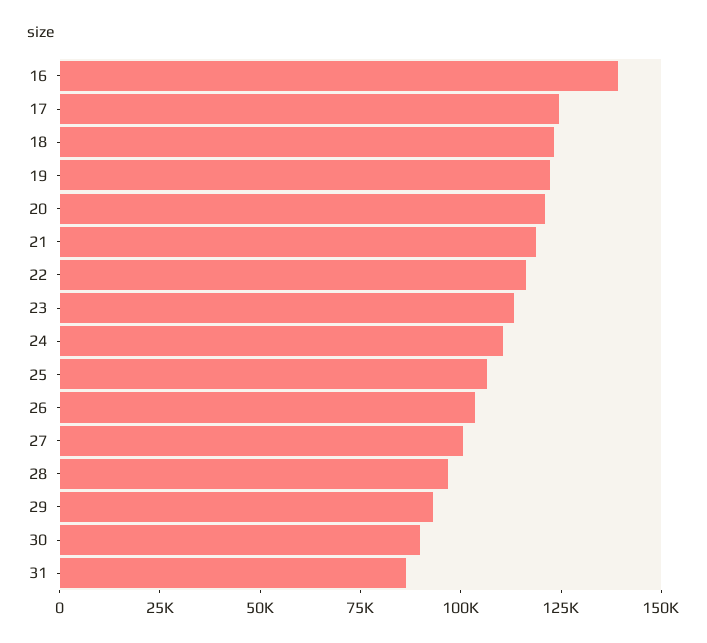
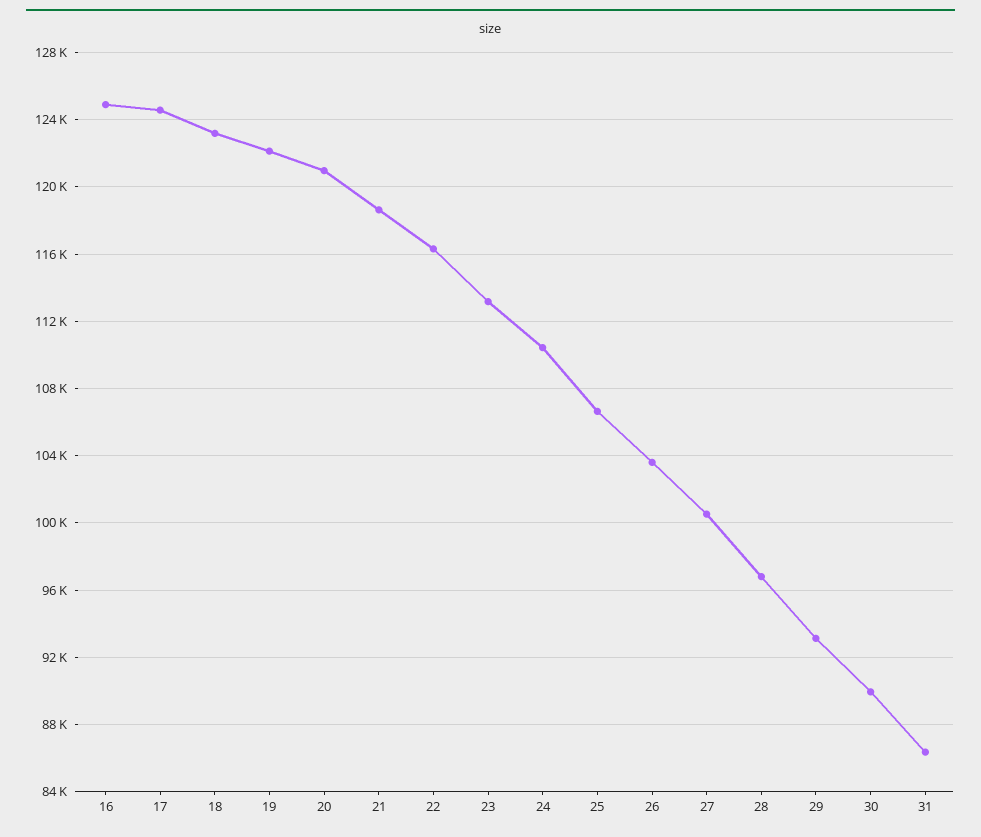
  {
-   "16": 140000,
+   "16": 125000,
    "17": 124500,
    "18": 123000,
    "19": 122000,
    "20": 121000,
    "21": 118500,
    "22": 116500,
    "23": 113000,
    "24": 110500,
    "25": 106500,
    "26": 103500,
    "27": 100500,
    "28": 97000,
    "29": 93000,
    "30": 90000,
    "31": 86500
  }

